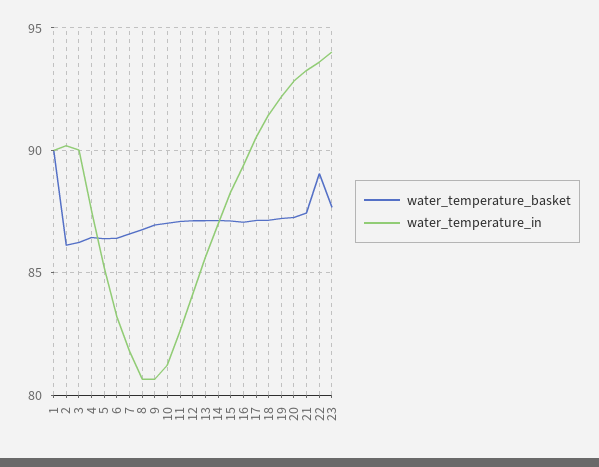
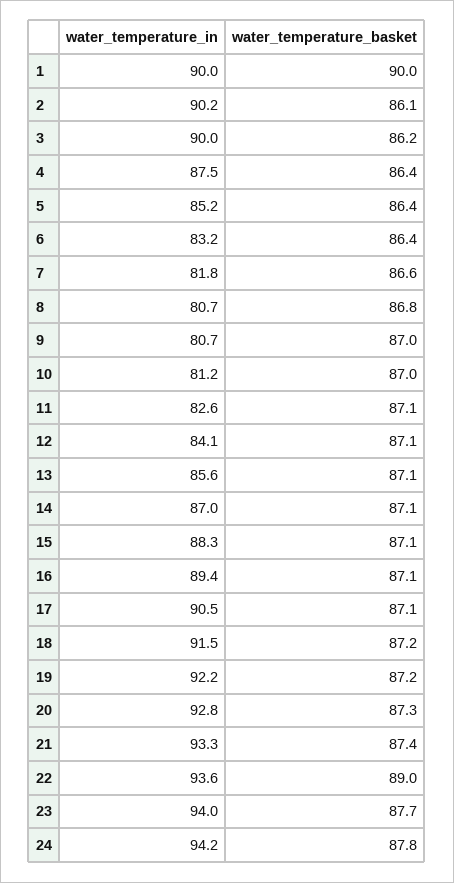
  {
    "water_temperature_basket": {
      "1": 90,
      "2": 86.1,
      "3": 86.2,
      "4": 86.4,
      "5": 86.4,
      "6": 86.4,
      "7": 86.6,
      "8": 86.8,
      "9": 87,
      "10": 87,
      "11": 87.1,
      "12": 87.1,
      "13": 87.1,
      "14": 87.1,
      "15": 87.1,
      "16": 87.1,
      "17": 87.1,
      "18": 87.2,
      "19": 87.2,
      "20": 87.3,
      "21": 87.4,
      "22": 89,
-     "23": 87.7
+     "23": 87.7,
+     "24": 87.8
    },
    "water_temperature_in": {
      "1": 90,
      "2": 90.2,
      "3": 90,
      "4": 87.5,
      "5": 85.2,
      "6": 83.2,
      "7": 81.8,
      "8": 80.7,
      "9": 80.7,
      "10": 81.2,
      "11": 82.6,
      "12": 84.1,
      "13": 85.6,
      "14": 87,
      "15": 88.3,
      "16": 89.4,
      "17": 90.5,
      "18": 91.5,
      "19": 92.2,
      "20": 92.8,
      "21": 93.3,
      "22": 93.6,
-     "23": 94
+     "23": 94,
+     "24": 94.2
    }
  }

